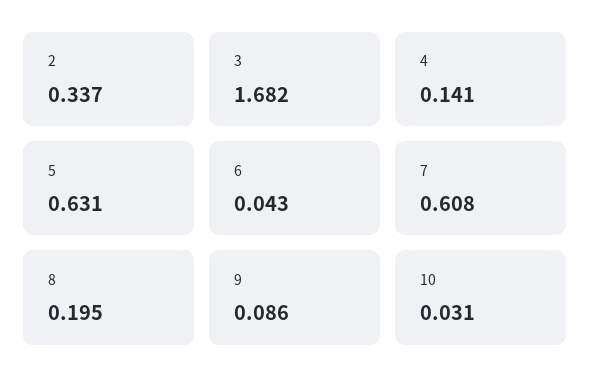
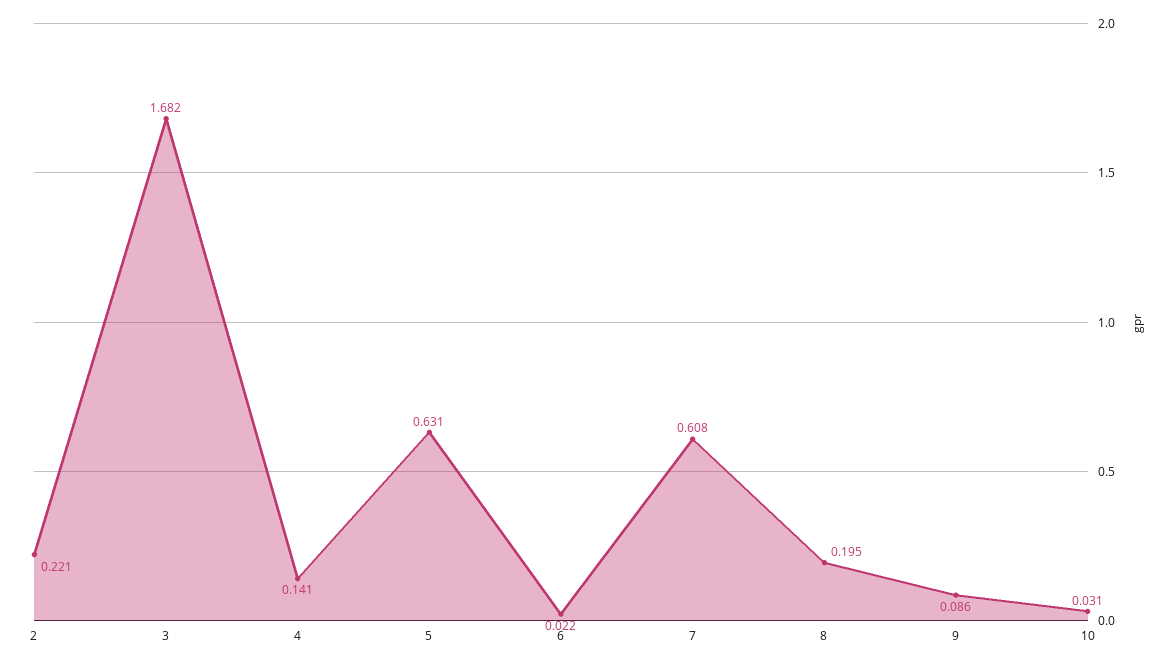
  {
-   "2": 0.337,
+   "2": 0.221,
    "3": 1.682,
    "4": 0.141,
    "5": 0.631,
-   "6": 0.043,
+   "6": 0.022,
    "7": 0.608,
    "8": 0.195,
    "9": 0.086,
    "10": 0.031
  }

